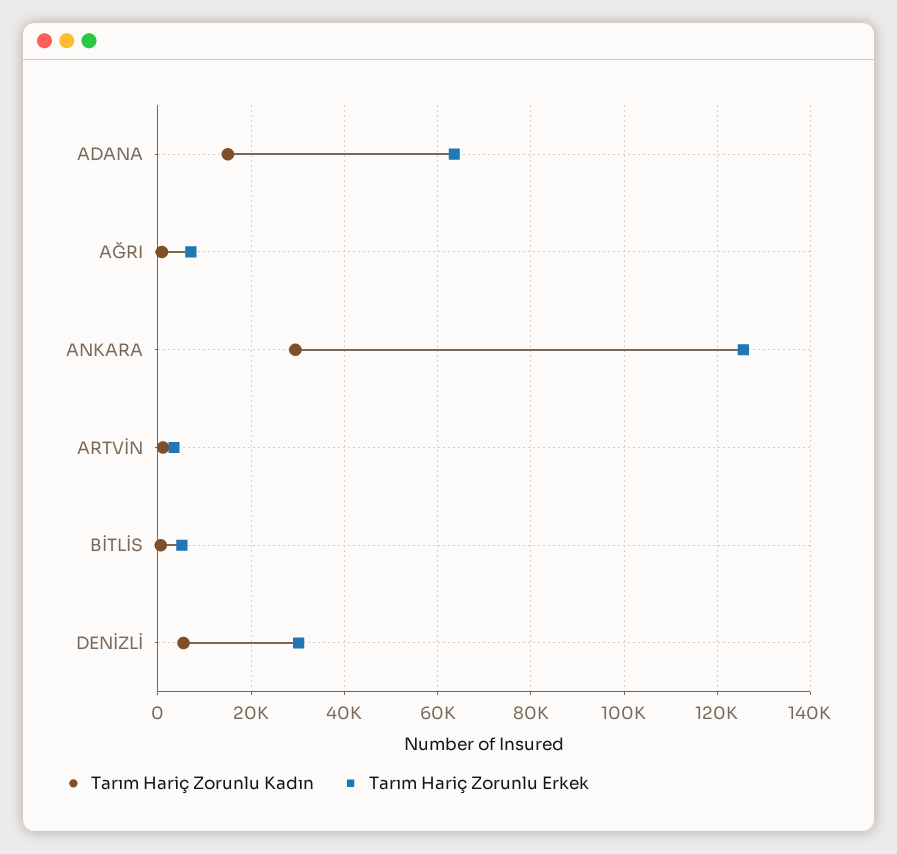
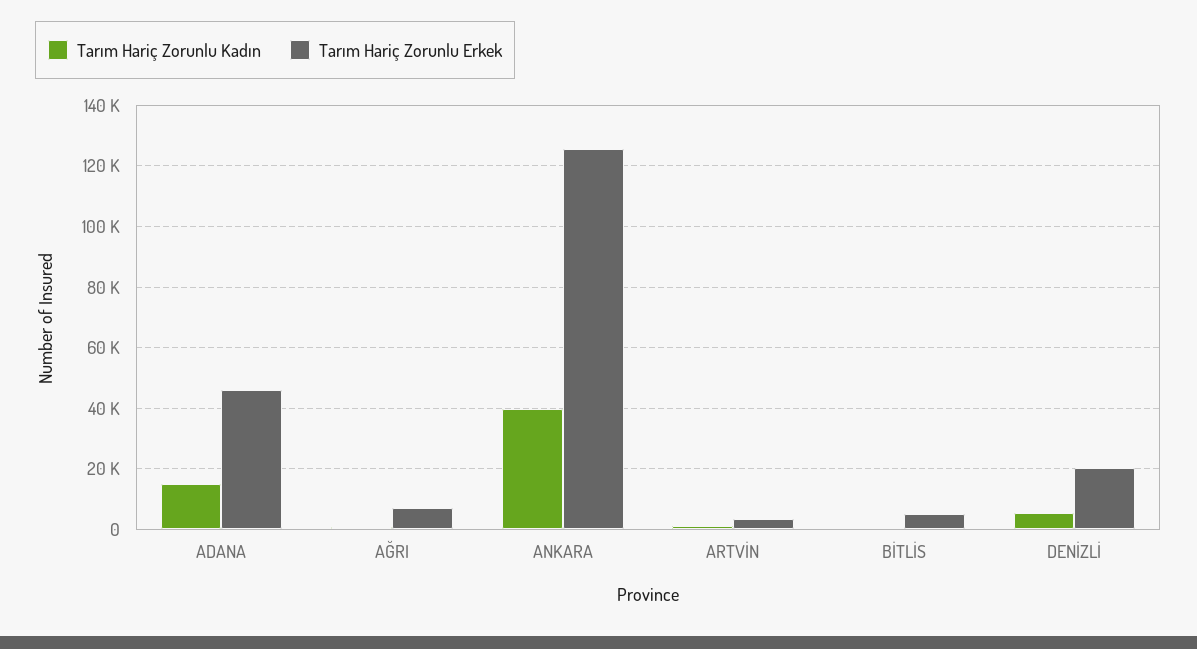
  {
    "Tarım Hariç Zorunlu Kadın": {
      "ADANA": 16000,
      "AĞRI": 0,
-     "ANKARA": 30000,
+     "ANKARA": 40000,
      "ARTVİN": 2000,
      "BİTLİS": 0,
      "DENİZLİ": 6000
    },
    "Tarım Hariç Zorunlu Erkek": {
-     "ADANA": 64000,
+     "ADANA": 46000,
      "AĞRI": 8000,
      "ANKARA": 126000,
      "ARTVİN": 4000,
      "BİTLİS": 6000,
-     "DENİZLİ": 30000
+     "DENİZLİ": 20000
    }
  }

